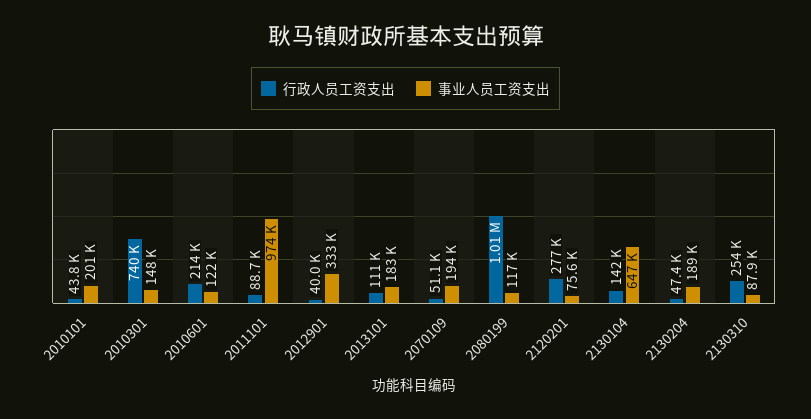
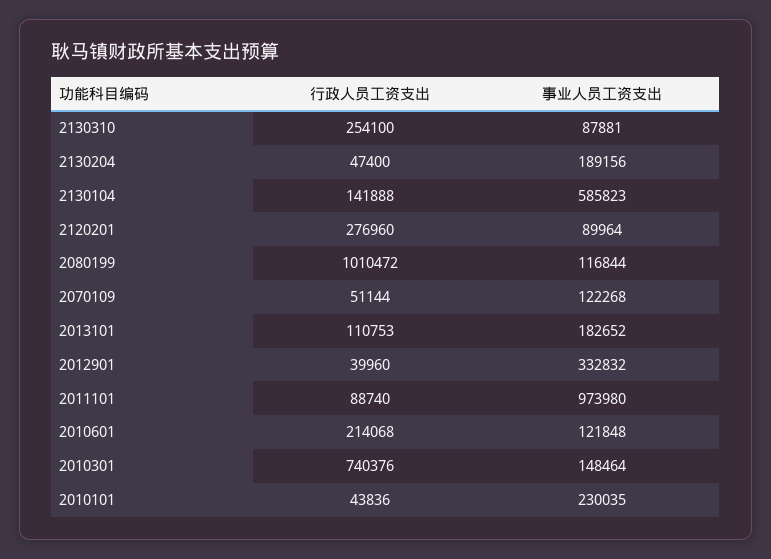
  {
    "行政人员工资支出": {
      "2010101": 43836,
      "2010301": 740376,
      "2010601": 214068,
      "2011101": 88740,
      "2012901": 39960,
      "2013101": 110753,
      "2070109": 51144,
      "2080199": 1010472,
      "2120201": 276960,
      "2130104": 141888,
      "2130204": 47400,
      "2130310": 254100
    },
    "事业人员工资支出": {
-     "2010101": 201000,
+     "2010101": 230035,
      "2010301": 148464,
      "2010601": 121848,
      "2011101": 973980,
      "2012901": 332832,
      "2013101": 182652,
-     "2070109": 194000,
+     "2070109": 122268,
      "2080199": 116844,
-     "2120201": 75600,
+     "2120201": 89964,
-     "2130104": 647000,
+     "2130104": 585823,
      "2130204": 189156,
      "2130310": 87881
    }
  }

